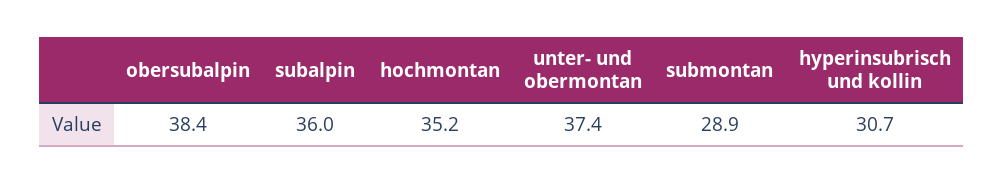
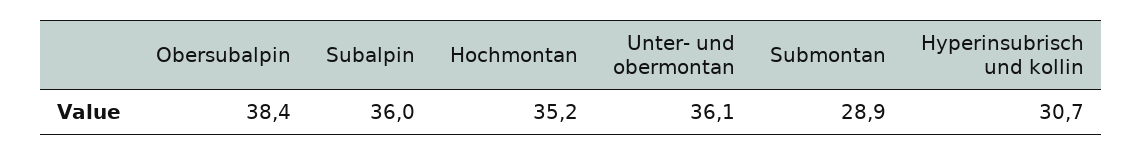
  {
    "obersubalpin": 38.4,
    "subalpin": 36,
    "hochmontan": 35.2,
-   "unter- und obermontan": 37.4,
+   "unter- und obermontan": 36.1,
    "submontan": 28.9,
    "hyperinsubrisch und kollin": 30.7
  }

